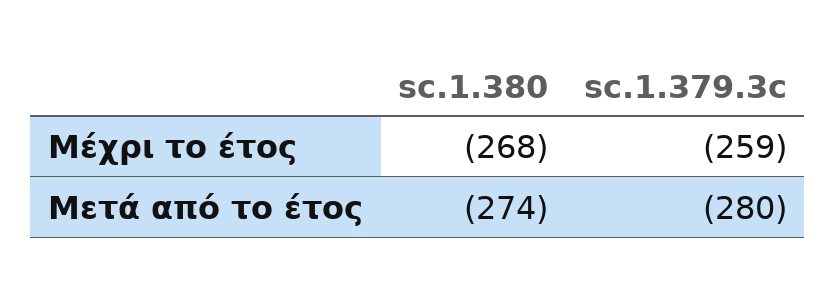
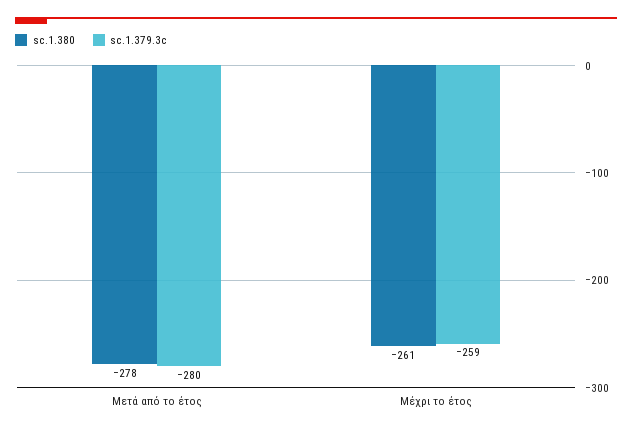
  {
    "sc.1.380": {
-     "Μέχρι το έτος": -268,
+     "Μέχρι το έτος": -261,
-     "Μετά από το έτος": -274
+     "Μετά από το έτος": -278
    },
    "sc.1.379.3c": {
      "Μέχρι το έτος": -259,
      "Μετά από το έτος": -280
    }
  }

